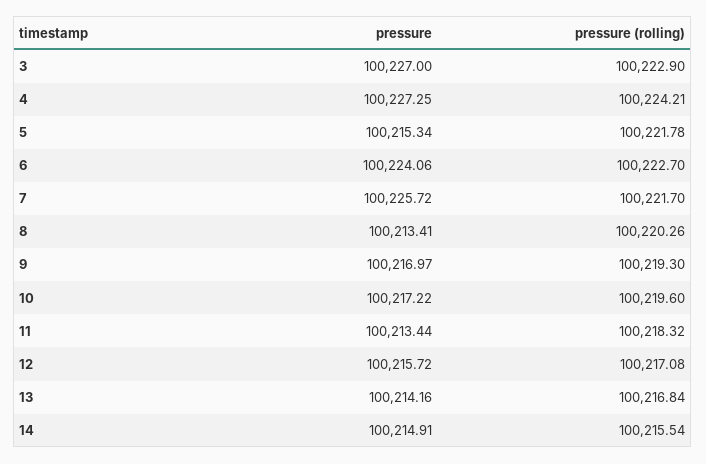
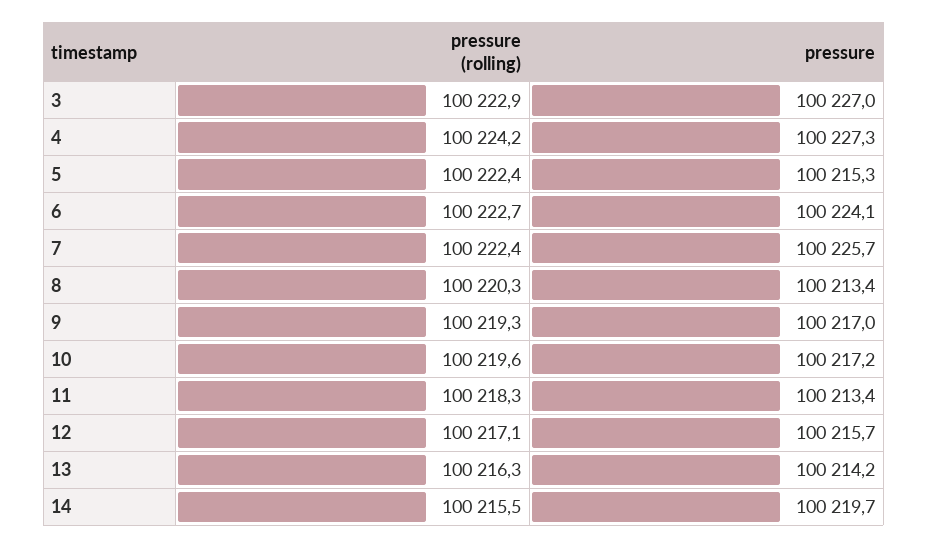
  {
    "pressure": {
      "3": 100227,
      "4": 100227.25,
      "5": 100215.34,
      "6": 100224.06,
      "7": 100225.72,
      "8": 100213.41,
      "9": 100216.97,
      "10": 100217.22,
      "11": 100213.44,
      "12": 100215.72,
      "13": 100214.16,
-     "14": 100214.91
+     "14": 100219.7
    },
    "pressure (rolling)": {
      "3": 100222.9,
      "4": 100224.21,
-     "5": 100221.78,
+     "5": 100222.4,
      "6": 100222.7,
-     "7": 100221.7,
+     "7": 100222.4,
      "8": 100220.26,
      "9": 100219.3,
      "10": 100219.6,
      "11": 100218.32,
      "12": 100217.08,
-     "13": 100216.84,
+     "13": 100216.3,
      "14": 100215.54
    }
  }

